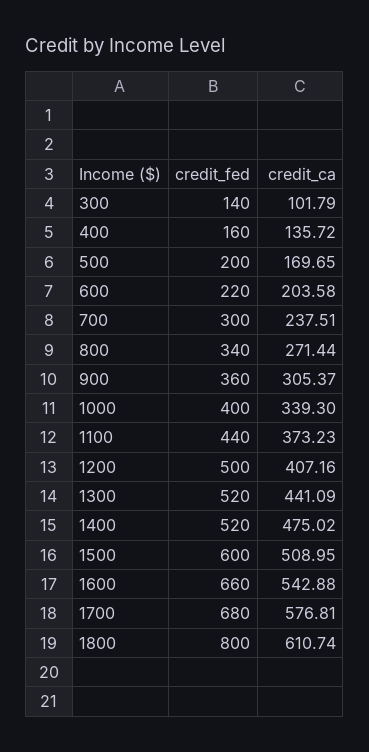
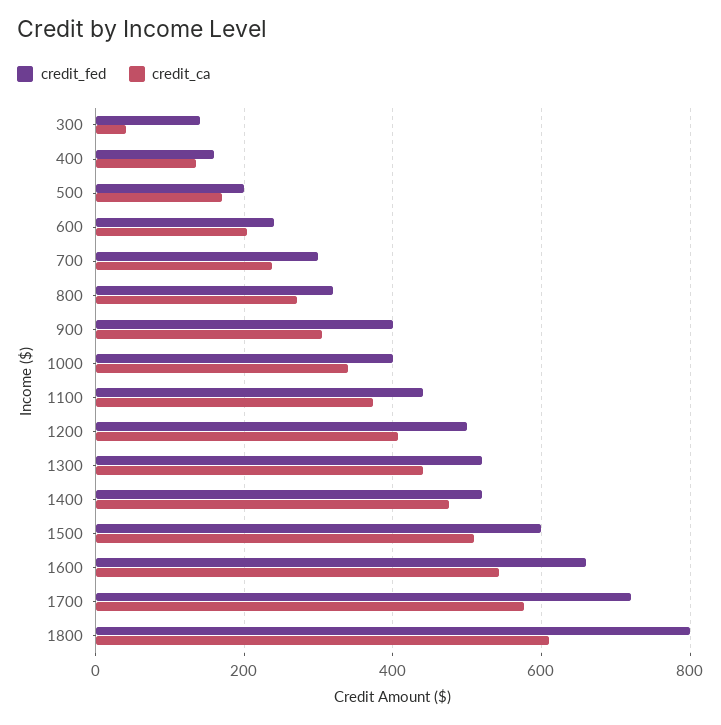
  {
    "credit_fed": {
      "300": 140,
      "400": 160,
      "500": 200,
-     "600": 220,
+     "600": 240,
      "700": 300,
-     "800": 340,
+     "800": 320,
-     "900": 360,
+     "900": 400,
      "1000": 400,
      "1100": 440,
      "1200": 500,
      "1300": 520,
      "1400": 520,
      "1500": 600,
      "1600": 660,
-     "1700": 680,
+     "1700": 720,
      "1800": 800
    },
    "credit_ca": {
-     "300": 101.79,
+     "300": 40,
      "400": 135.72,
      "500": 169.65,
      "600": 203.58,
      "700": 237.51,
      "800": 271.44,
      "900": 305.37,
      "1000": 339.3,
      "1100": 373.23,
      "1200": 407.16,
      "1300": 441.09,
      "1400": 475.02,
      "1500": 508.95,
      "1600": 542.88,
      "1700": 576.81,
      "1800": 610.74
    }
  }

